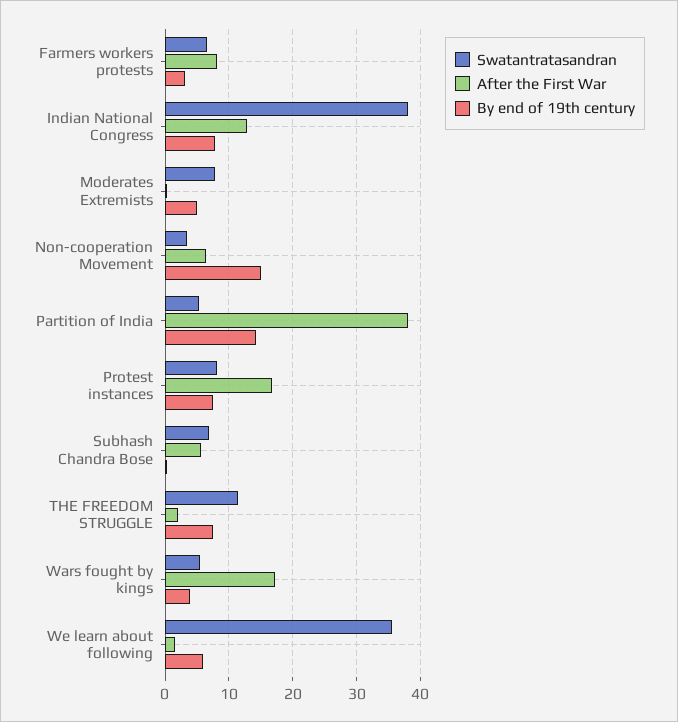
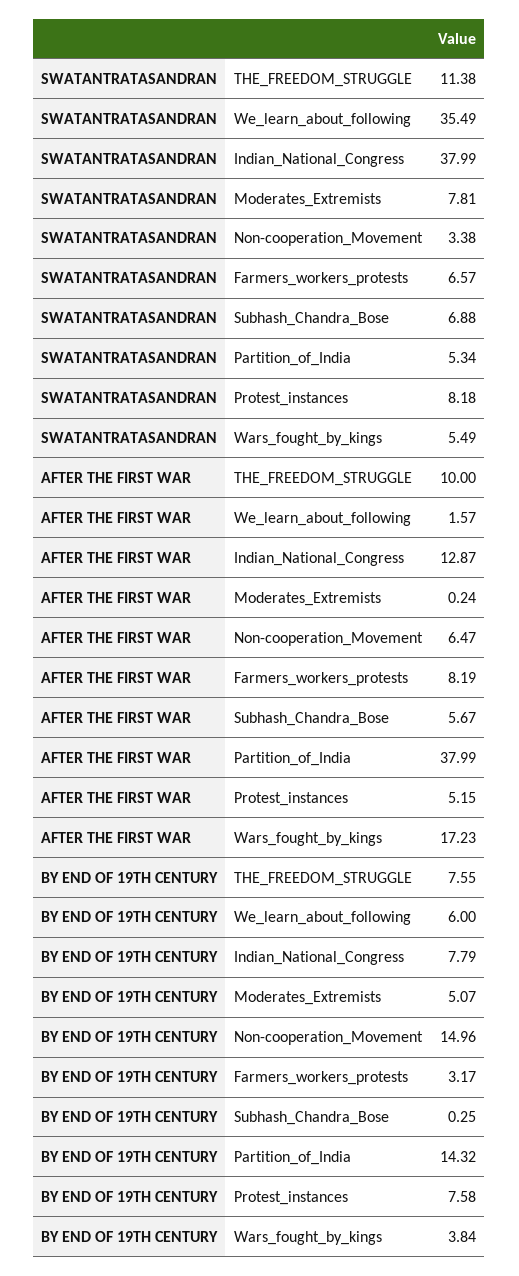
  {
    "Swatantratasandran": {
      "Farmers workers protests": 6.57,
      "Indian National Congress": 37.99,
      "Moderates Extremists": 7.81,
      "Non-cooperation Movement": 3.38,
      "Partition of India": 5.34,
      "Protest instances": 8.18,
      "Subhash Chandra Bose": 6.88,
      "THE FREEDOM STRUGGLE": 11.38,
      "Wars fought by kings": 5.49,
      "We learn about following": 35.49
    },
    "After the First War": {
      "Farmers workers protests": 8.19,
      "Indian National Congress": 12.87,
      "Moderates Extremists": 0.24,
      "Non-cooperation Movement": 6.47,
      "Partition of India": 37.99,
-     "Protest instances": 17,
+     "Protest instances": 5.15,
      "Subhash Chandra Bose": 5.67,
-     "THE FREEDOM STRUGGLE": 2,
+     "THE FREEDOM STRUGGLE": 10,
      "Wars fought by kings": 17.23,
      "We learn about following": 1.57
    },
    "By end of 19th century": {
      "Farmers workers protests": 3.17,
      "Indian National Congress": 7.79,
      "Moderates Extremists": 5.07,
      "Non-cooperation Movement": 14.96,
      "Partition of India": 14.32,
      "Protest instances": 7.58,
      "Subhash Chandra Bose": 0.25,
      "THE FREEDOM STRUGGLE": 7.55,
      "Wars fought by kings": 3.84,
      "We learn about following": 6
    }
  }

